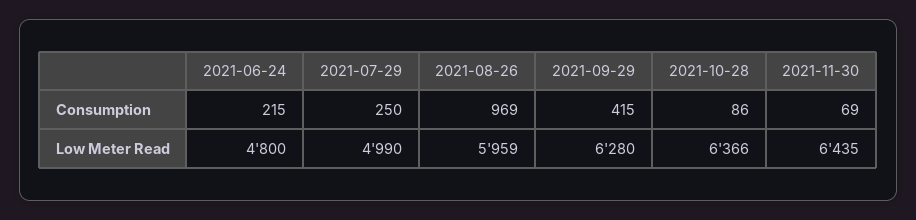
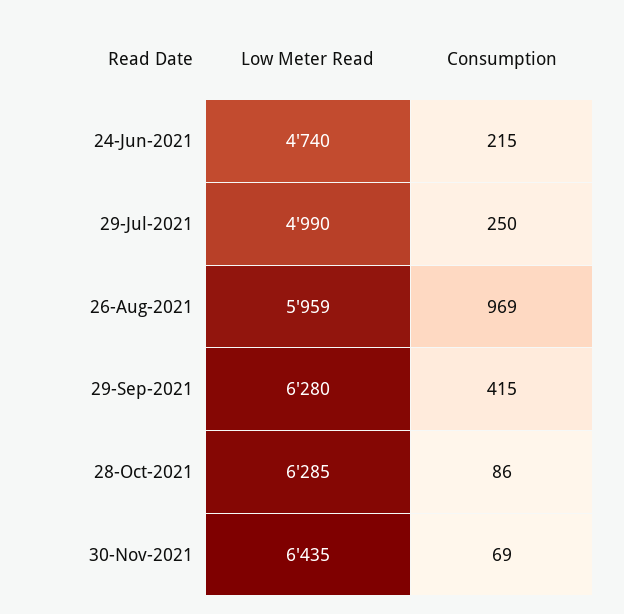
  {
    "2021-06-24": {
      "Consumption": 215,
-     "Low Meter Read": 4800
+     "Low Meter Read": 4740
    },
    "2021-07-29": {
      "Consumption": 250,
      "Low Meter Read": 4990
    },
    "2021-08-26": {
      "Consumption": 969,
      "Low Meter Read": 5959
    },
    "2021-09-29": {
      "Consumption": 415,
      "Low Meter Read": 6280
    },
    "2021-10-28": {
      "Consumption": 86,
-     "Low Meter Read": 6366
+     "Low Meter Read": 6285
    },
    "2021-11-30": {
      "Consumption": 69,
      "Low Meter Read": 6435
    }
  }

